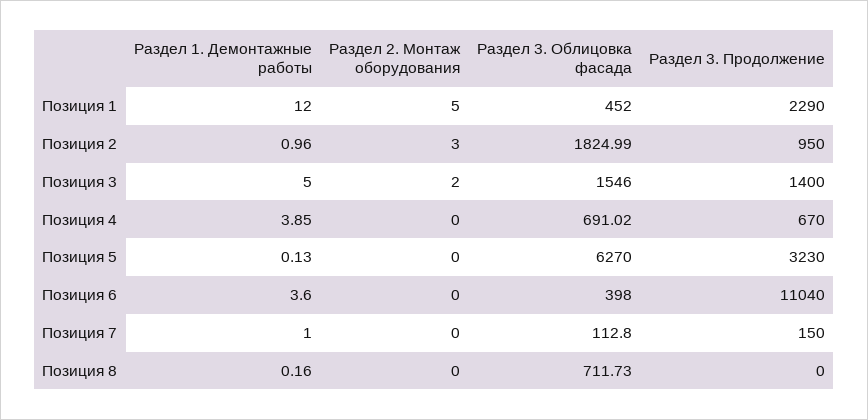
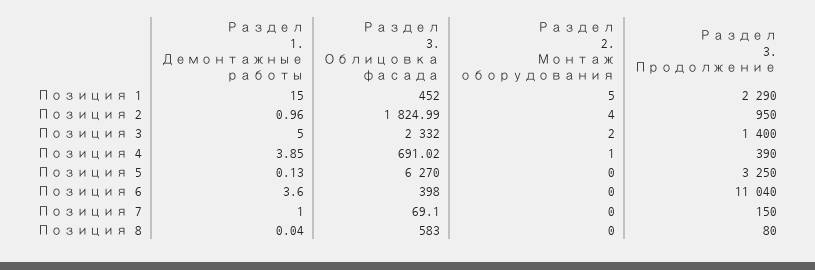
  {
    "Раздел 1. Демонтажные работы": {
-     "Позиция 1": 12,
+     "Позиция 1": 15,
      "Позиция 2": 0.96,
      "Позиция 3": 5,
      "Позиция 4": 3.85,
      "Позиция 5": 0.13,
      "Позиция 6": 3.6,
      "Позиция 7": 1,
-     "Позиция 8": 0.16
+     "Позиция 8": 0.04
    },
    "Раздел 2. Монтаж оборудования": {
      "Позиция 1": 5,
-     "Позиция 2": 3,
+     "Позиция 2": 4,
      "Позиция 3": 2,
-     "Позиция 4": 0,
+     "Позиция 4": 1,
      "Позиция 5": 0,
      "Позиция 6": 0,
      "Позиция 7": 0,
      "Позиция 8": 0
    },
    "Раздел 3. Облицовка фасада": {
      "Позиция 1": 452,
      "Позиция 2": 1824.99,
-     "Позиция 3": 1546,
+     "Позиция 3": 2332,
      "Позиция 4": 691.02,
      "Позиция 5": 6270,
      "Позиция 6": 398,
-     "Позиция 7": 112.8,
+     "Позиция 7": 69.1,
-     "Позиция 8": 711.73
+     "Позиция 8": 583
    },
    "Раздел 3. Продолжение": {
      "Позиция 1": 2290,
      "Позиция 2": 950,
      "Позиция 3": 1400,
-     "Позиция 4": 670,
+     "Позиция 4": 390,
-     "Позиция 5": 3230,
+     "Позиция 5": 3250,
      "Позиция 6": 11040,
      "Позиция 7": 150,
-     "Позиция 8": 0
+     "Позиция 8": 80
    }
  }

